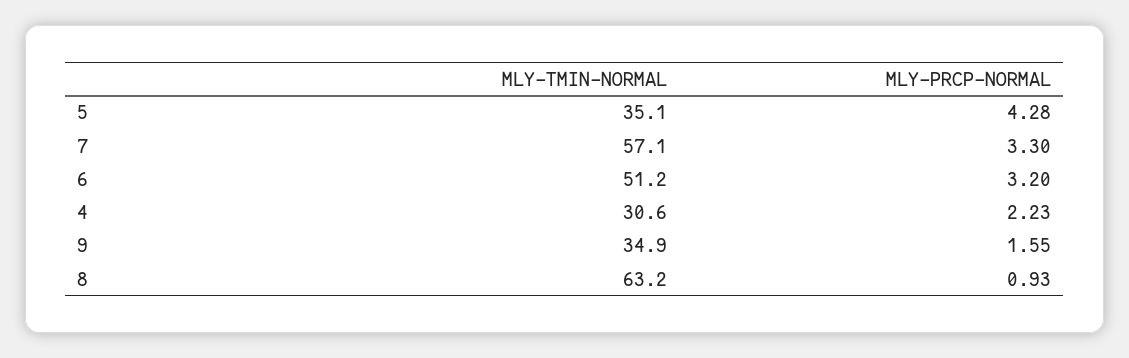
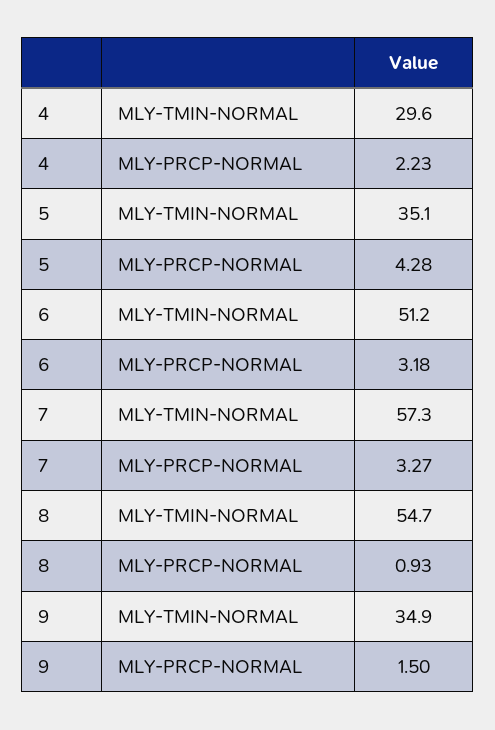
  {
    "MLY-TMIN-NORMAL": {
      "5": 35.1,
-     "7": 57.1,
+     "7": 57.3,
      "6": 51.2,
-     "4": 30.6,
+     "4": 29.6,
      "9": 34.9,
-     "8": 63.2
+     "8": 54.7
    },
    "MLY-PRCP-NORMAL": {
      "5": 4.28,
-     "7": 3.3,
+     "7": 3.27,
-     "6": 3.2,
+     "6": 3.18,
      "4": 2.23,
-     "9": 1.55,
+     "9": 1.5,
      "8": 0.93
    }
  }

